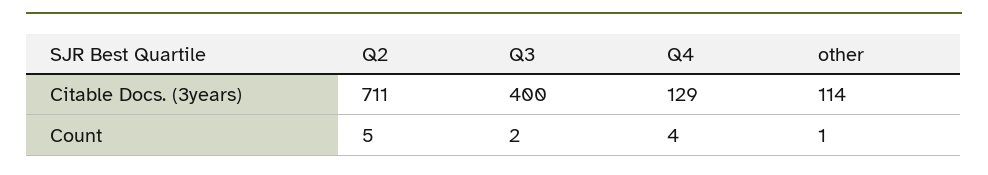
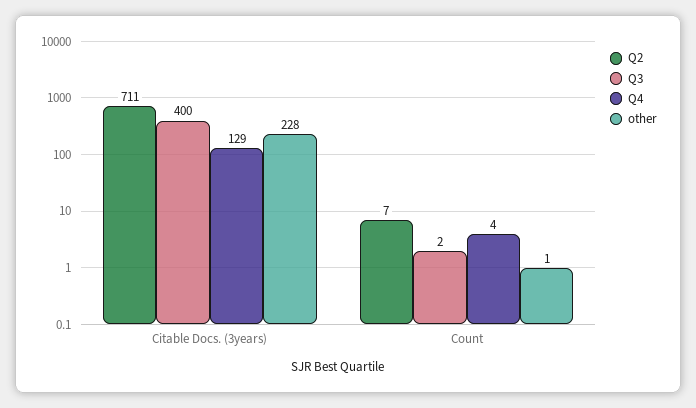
  {
    "Q2": {
      "Citable Docs. (3years)": 711,
-     "Count": 5
+     "Count": 7
    },
    "Q3": {
      "Citable Docs. (3years)": 400,
      "Count": 2
    },
    "Q4": {
      "Citable Docs. (3years)": 129,
      "Count": 4
    },
    "other": {
-     "Citable Docs. (3years)": 114,
+     "Citable Docs. (3years)": 228,
      "Count": 1
    }
  }

